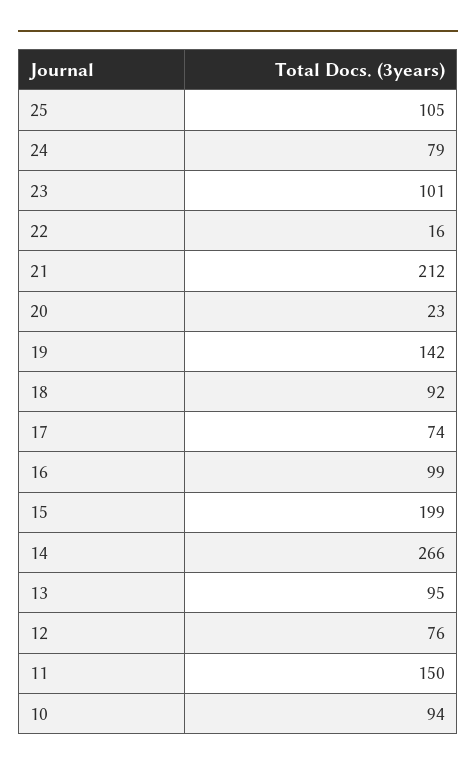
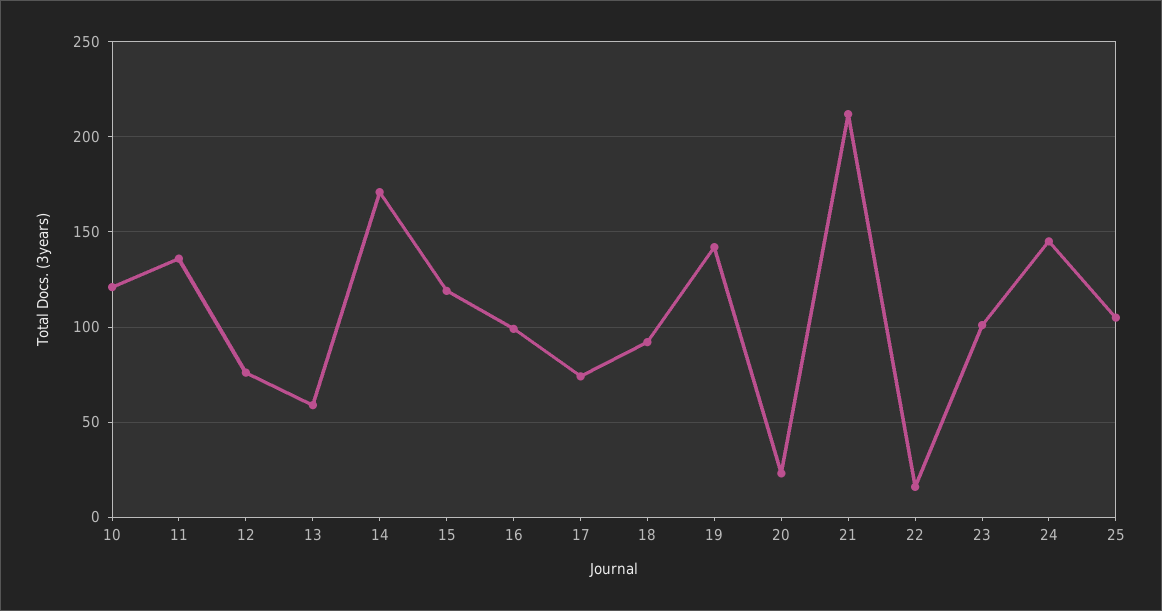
  {
    "25": 105,
-   "24": 79,
+   "24": 145,
    "23": 101,
    "22": 16,
    "21": 212,
    "20": 23,
    "19": 142,
    "18": 92,
    "17": 74,
    "16": 99,
-   "15": 199,
+   "15": 120,
-   "14": 266,
+   "14": 170,
-   "13": 95,
+   "13": 60,
    "12": 76,
-   "11": 150,
+   "11": 135,
-   "10": 94
+   "10": 120
  }

